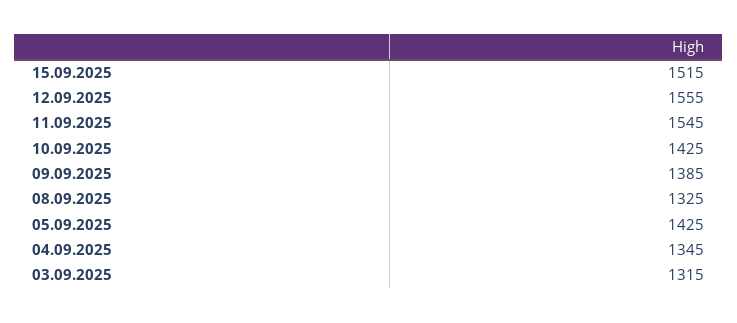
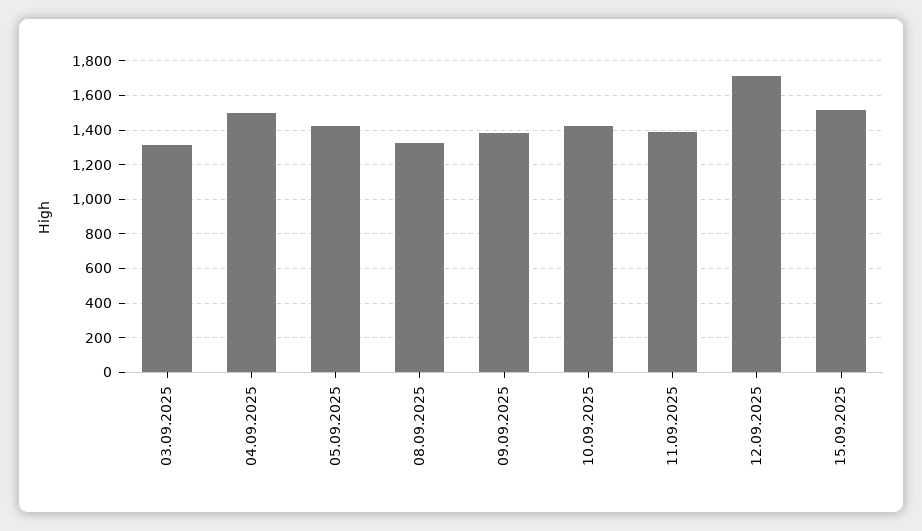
  {
    "15.09.2025": 1515,
-   "12.09.2025": 1555,
+   "12.09.2025": 1700,
-   "11.09.2025": 1545,
+   "11.09.2025": 1400,
    "10.09.2025": 1425,
    "09.09.2025": 1385,
    "08.09.2025": 1325,
    "05.09.2025": 1425,
-   "04.09.2025": 1345,
+   "04.09.2025": 1500,
    "03.09.2025": 1315
  }

